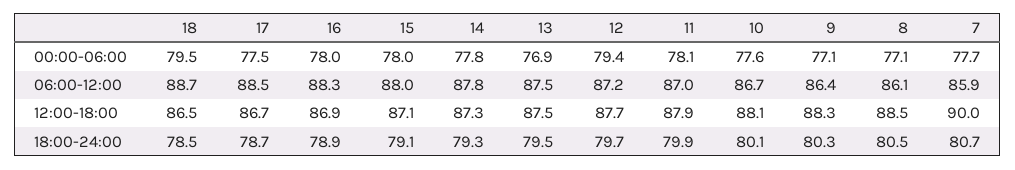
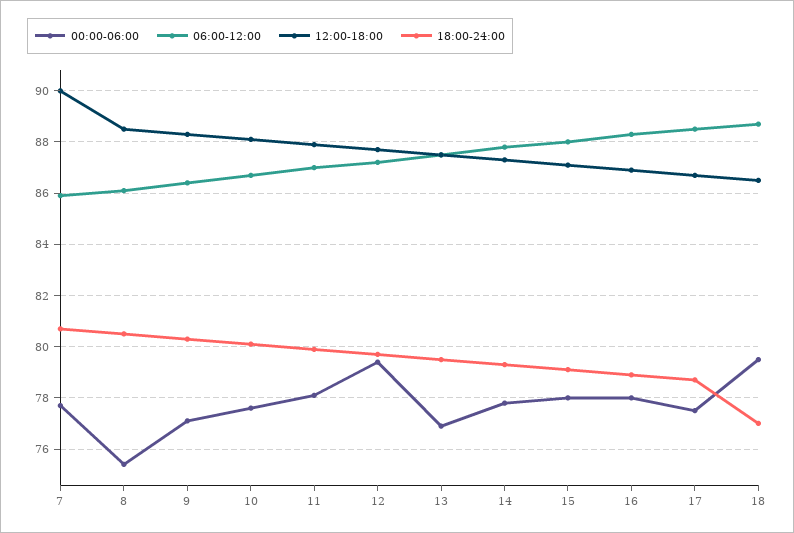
  {
    "00:00-06:00": {
      "18": 79.5,
      "17": 77.5,
      "16": 78,
      "15": 78,
      "14": 77.8,
      "13": 76.9,
      "12": 79.4,
      "11": 78.1,
      "10": 77.6,
      "9": 77.1,
-     "8": 77.1,
+     "8": 75.5,
      "7": 77.7
    },
    "06:00-12:00": {
      "18": 88.7,
      "17": 88.5,
      "16": 88.3,
      "15": 88,
      "14": 87.8,
      "13": 87.5,
      "12": 87.2,
      "11": 87,
      "10": 86.7,
      "9": 86.4,
      "8": 86.1,
      "7": 85.9
    },
    "12:00-18:00": {
      "18": 86.5,
      "17": 86.7,
      "16": 86.9,
      "15": 87.1,
      "14": 87.3,
      "13": 87.5,
      "12": 87.7,
      "11": 87.9,
      "10": 88.1,
      "9": 88.3,
      "8": 88.5,
      "7": 90
    },
    "18:00-24:00": {
-     "18": 78.5,
+     "18": 77,
      "17": 78.7,
      "16": 78.9,
      "15": 79.1,
      "14": 79.3,
      "13": 79.5,
      "12": 79.7,
      "11": 79.9,
      "10": 80.1,
      "9": 80.3,
      "8": 80.5,
      "7": 80.7
    }
  }

